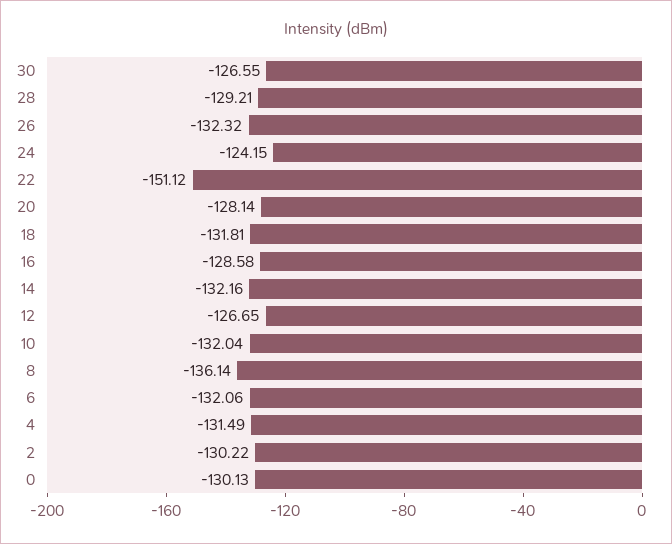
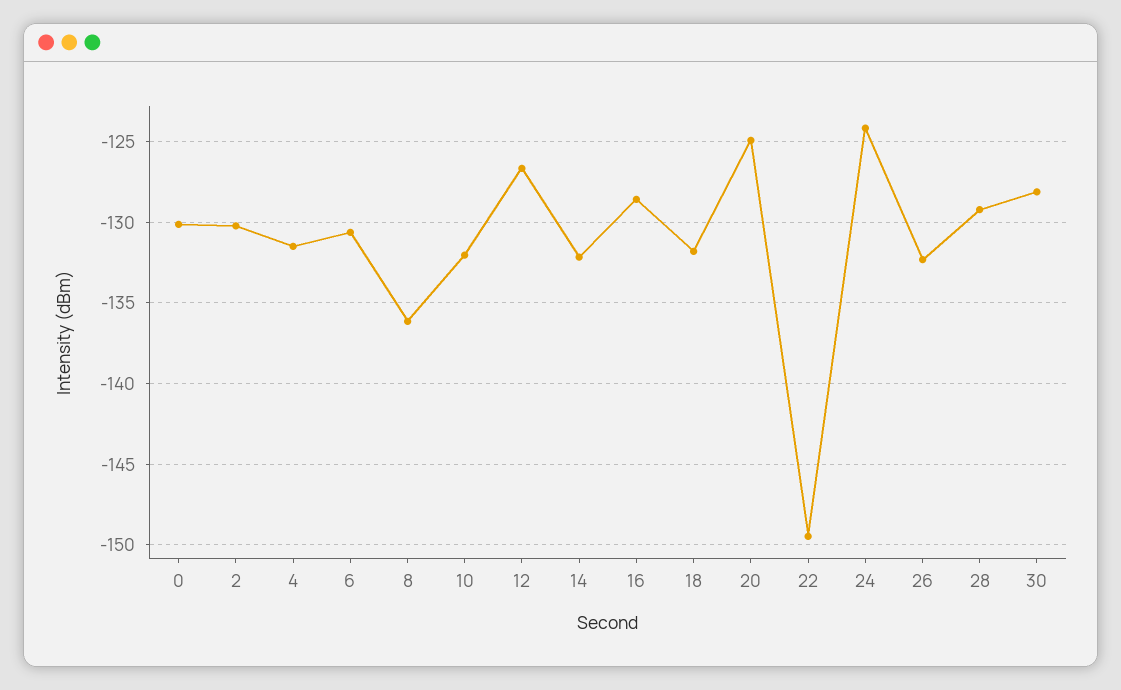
  {
-   "30": -126.55,
+   "30": -128,
    "28": -129.21,
    "26": -132.32,
    "24": -124.15,
-   "22": -151.12,
+   "22": -149.5,
-   "20": -128.14,
+   "20": -125,
    "18": -131.81,
    "16": -128.58,
    "14": -132.16,
    "12": -126.65,
    "10": -132.04,
    "8": -136.14,
-   "6": -132.06,
+   "6": -130.5,
    "4": -131.49,
    "2": -130.22,
    "0": -130.13
  }

